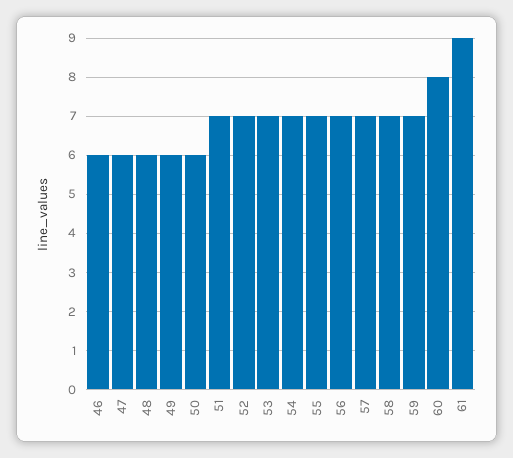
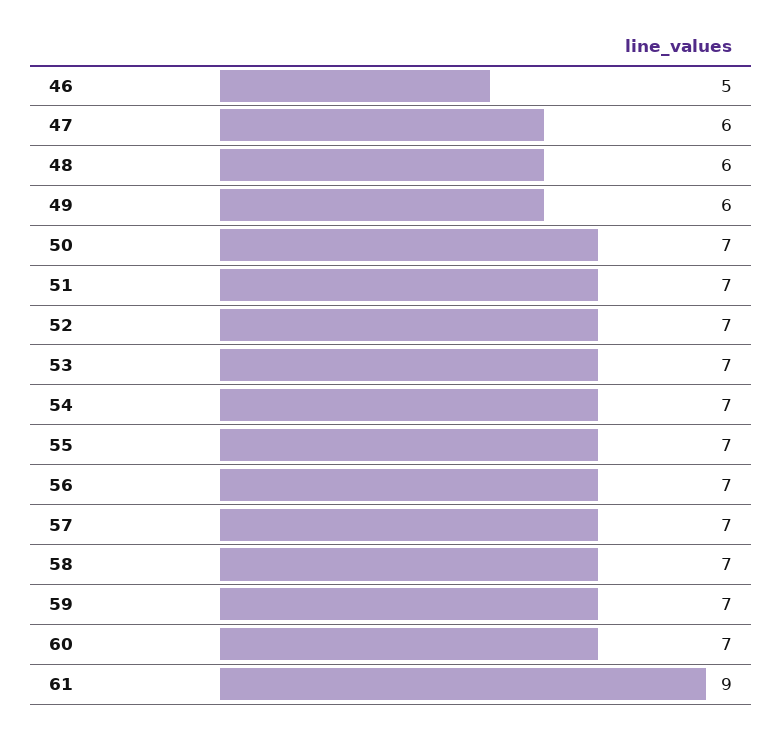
  {
-   "46": 6,
+   "46": 5,
    "47": 6,
    "48": 6,
    "49": 6,
-   "50": 6,
+   "50": 7,
    "51": 7,
    "52": 7,
    "53": 7,
    "54": 7,
    "55": 7,
    "56": 7,
    "57": 7,
    "58": 7,
    "59": 7,
-   "60": 8,
+   "60": 7,
    "61": 9
  }

